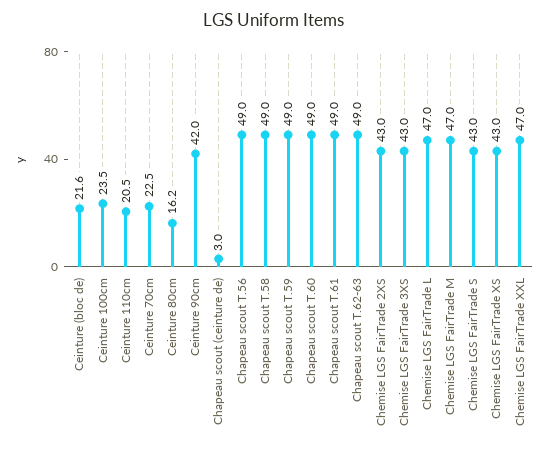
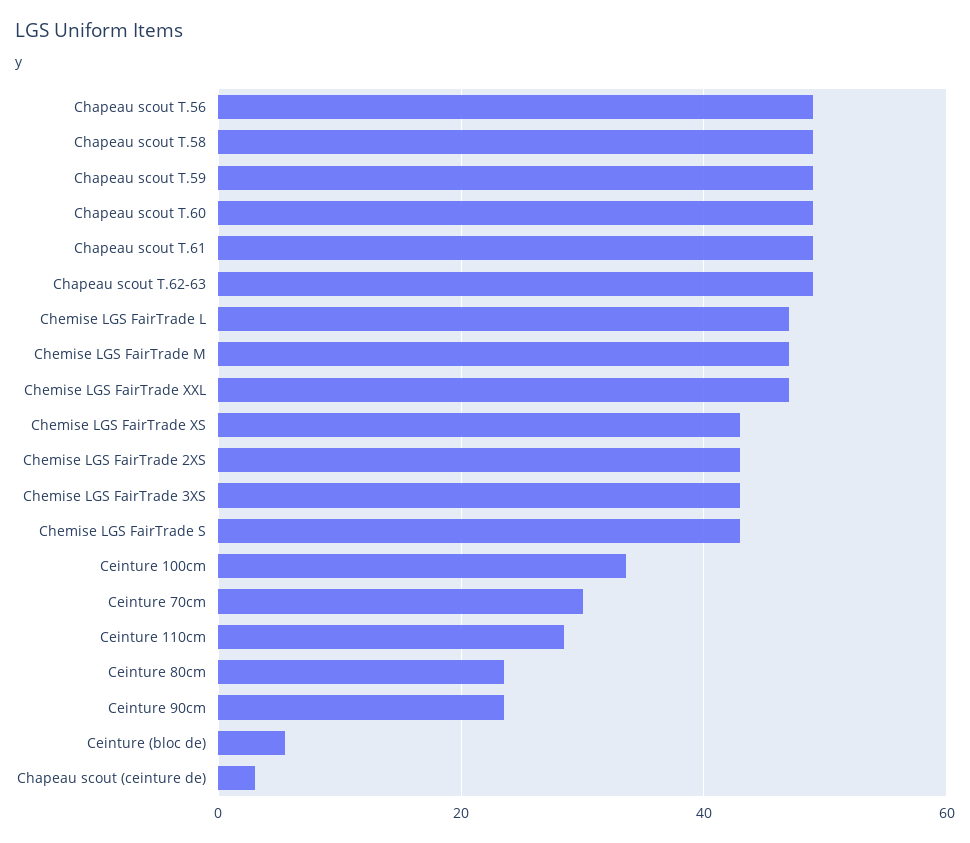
  {
-   "Ceinture (bloc de)": 21.6,
+   "Ceinture (bloc de)": 6,
-   "Ceinture 100cm": 23.5,
+   "Ceinture 100cm": 34,
-   "Ceinture 110cm": 20.5,
+   "Ceinture 110cm": 28,
-   "Ceinture 70cm": 22.5,
+   "Ceinture 70cm": 30,
-   "Ceinture 80cm": 16.2,
+   "Ceinture 80cm": 24,
-   "Ceinture 90cm": 42,
+   "Ceinture 90cm": 24,
    "Chapeau scout (ceinture de)": 3,
    "Chapeau scout T.56": 49,
    "Chapeau scout T.58": 49,
    "Chapeau scout T.59": 49,
    "Chapeau scout T.60": 49,
    "Chapeau scout T.61": 49,
    "Chapeau scout T.62-63": 49,
    "Chemise LGS FairTrade 2XS": 43,
    "Chemise LGS FairTrade 3XS": 43,
    "Chemise LGS FairTrade L": 47,
    "Chemise LGS FairTrade M": 47,
    "Chemise LGS FairTrade S": 43,
    "Chemise LGS FairTrade XS": 43,
    "Chemise LGS FairTrade XXL": 47
  }

